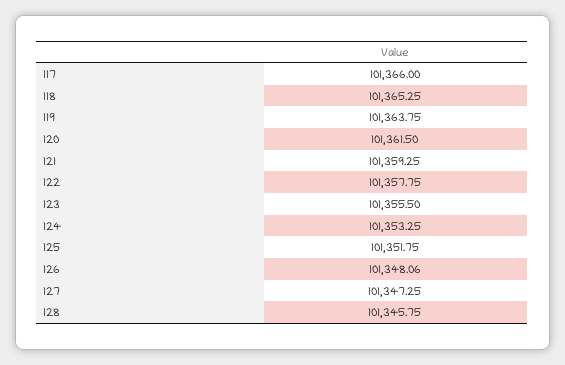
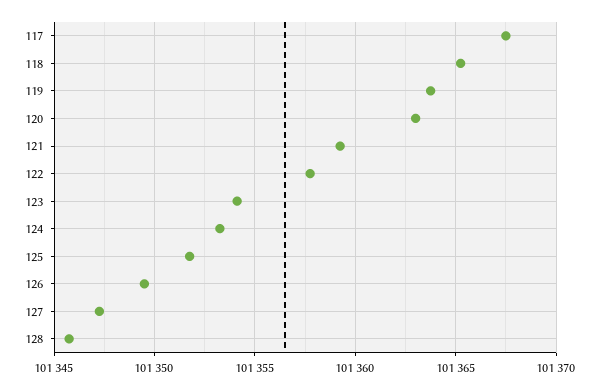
  {
-   "117": 101366,
+   "117": 101367.5,
    "118": 101365.25,
    "119": 101363.75,
-   "120": 101361.5,
+   "120": 101363,
    "121": 101359.25,
    "122": 101357.75,
-   "123": 101355.5,
+   "123": 101354,
    "124": 101353.25,
    "125": 101351.75,
-   "126": 101348.06,
+   "126": 101349.5,
    "127": 101347.25,
    "128": 101345.75
  }

